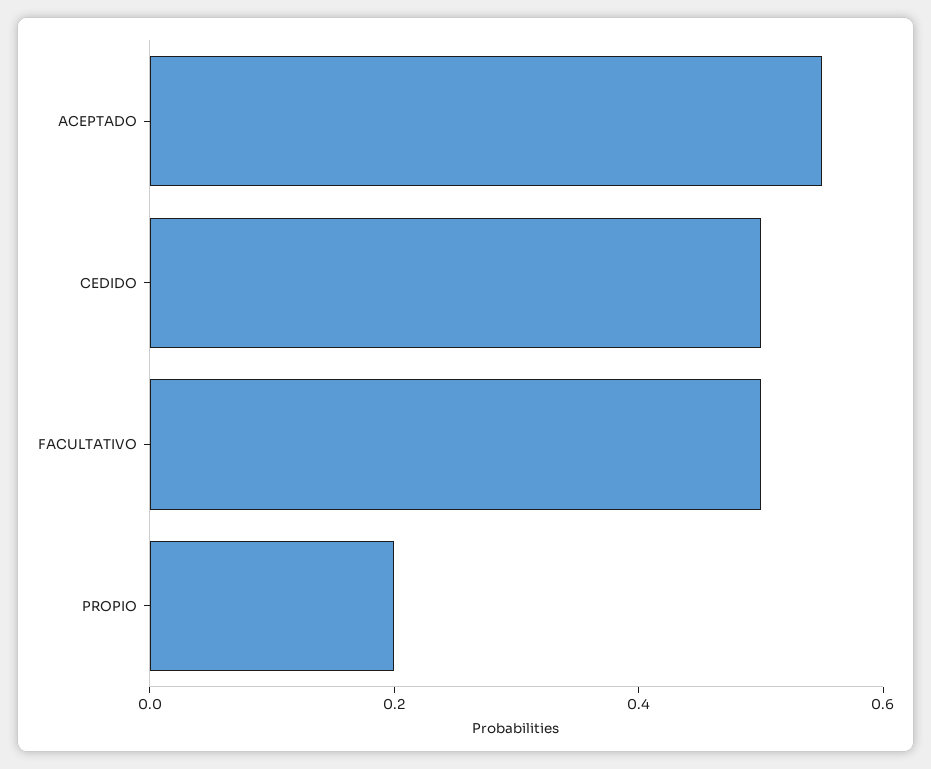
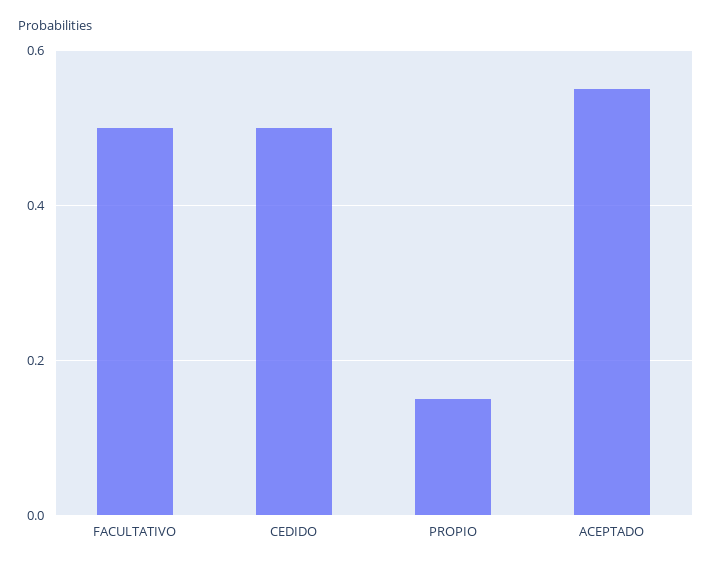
  {
    "ACEPTADO": 0.55,
    "CEDIDO": 0.5,
    "FACULTATIVO": 0.5,
-   "PROPIO": 0.2
+   "PROPIO": 0.15
  }

